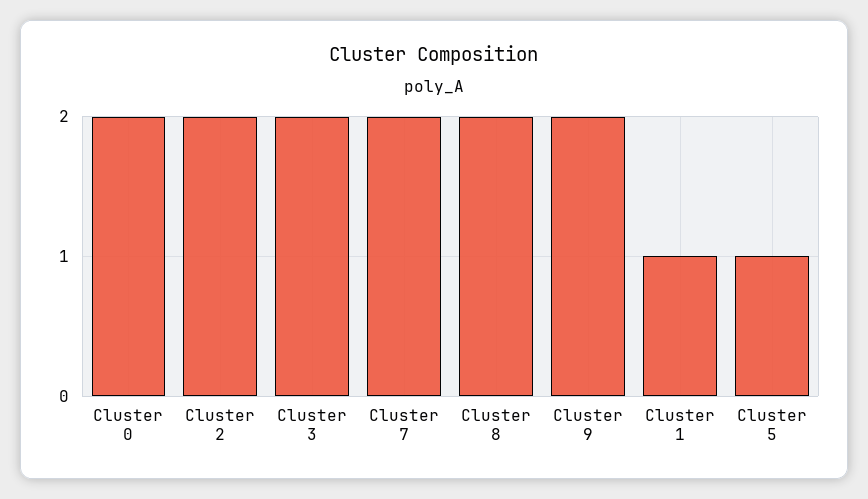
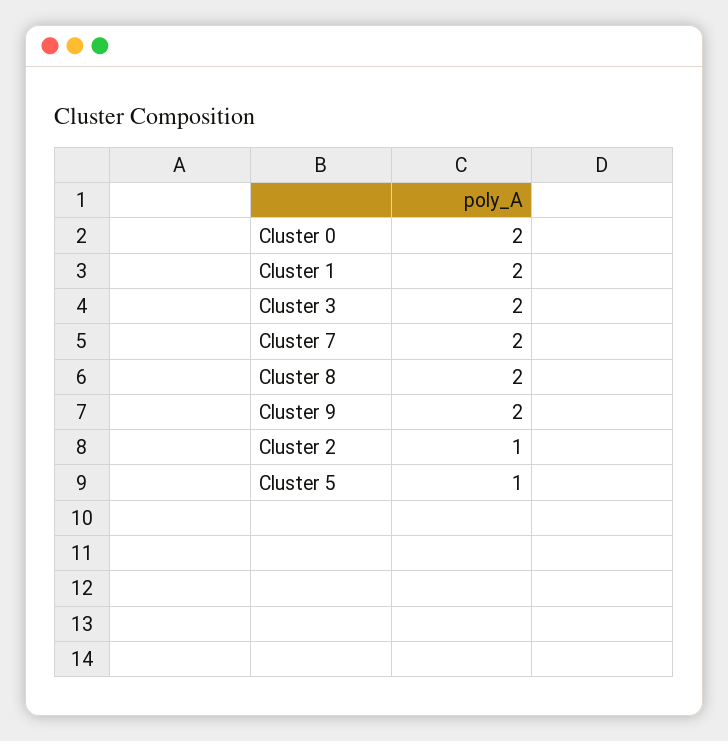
  {
    "Cluster 0": 2,
-   "Cluster 2": 2,
+   "Cluster 2": 1,
    "Cluster 3": 2,
    "Cluster 7": 2,
    "Cluster 8": 2,
    "Cluster 9": 2,
-   "Cluster 1": 1,
+   "Cluster 1": 2,
    "Cluster 5": 1
  }

